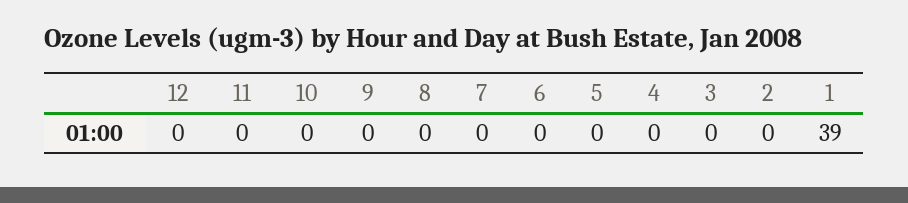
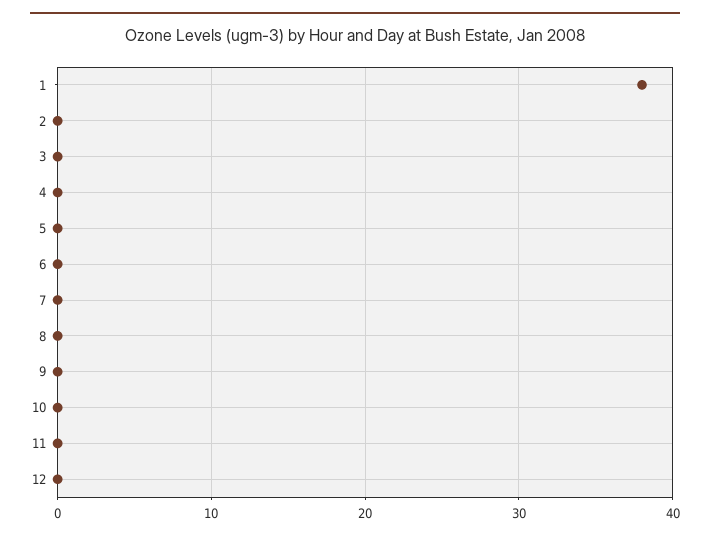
  {
    "12": 0,
    "11": 0,
    "10": 0,
    "9": 0,
    "8": 0,
    "7": 0,
    "6": 0,
    "5": 0,
    "4": 0,
    "3": 0,
    "2": 0,
-   "1": 39
+   "1": 38
  }

